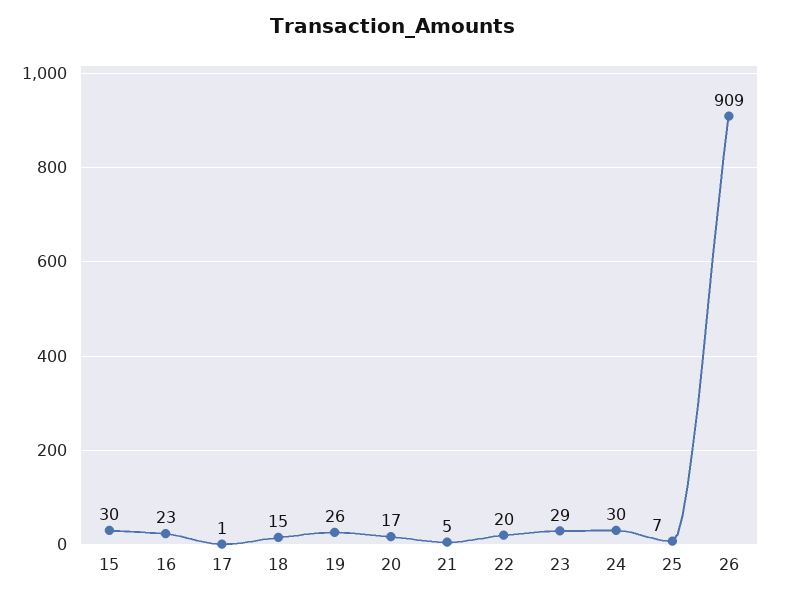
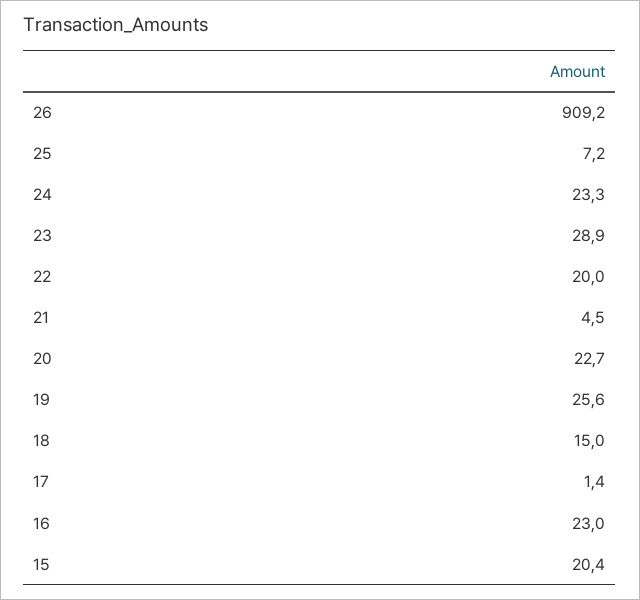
  {
-   "15": 30,
+   "15": 20.4,
    "16": 23,
    "17": 1.4,
    "18": 15,
    "19": 25.6,
-   "20": 17,
+   "20": 22.7,
    "21": 4.5,
    "22": 20,
    "23": 28.9,
-   "24": 30,
+   "24": 23.3,
    "25": 7.2,
    "26": 909.2
  }

